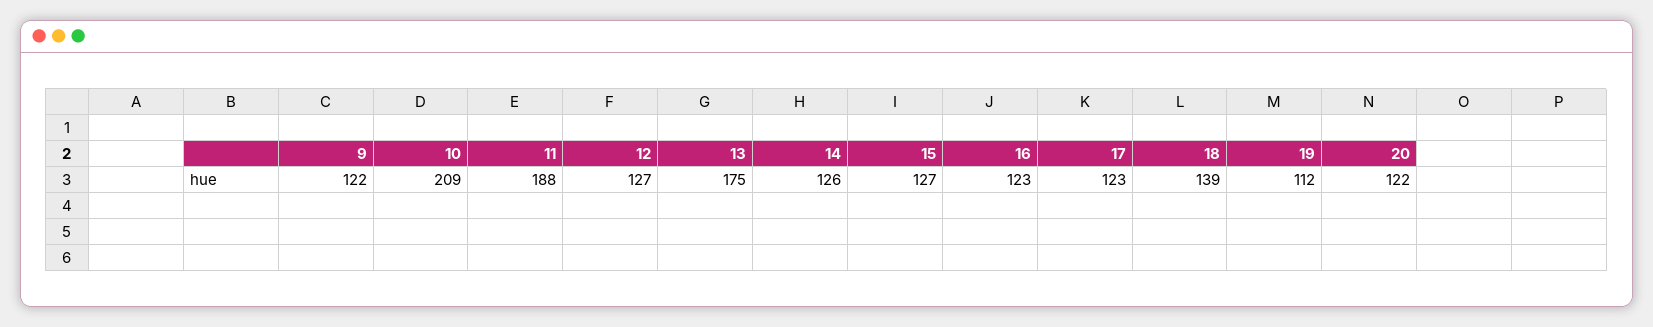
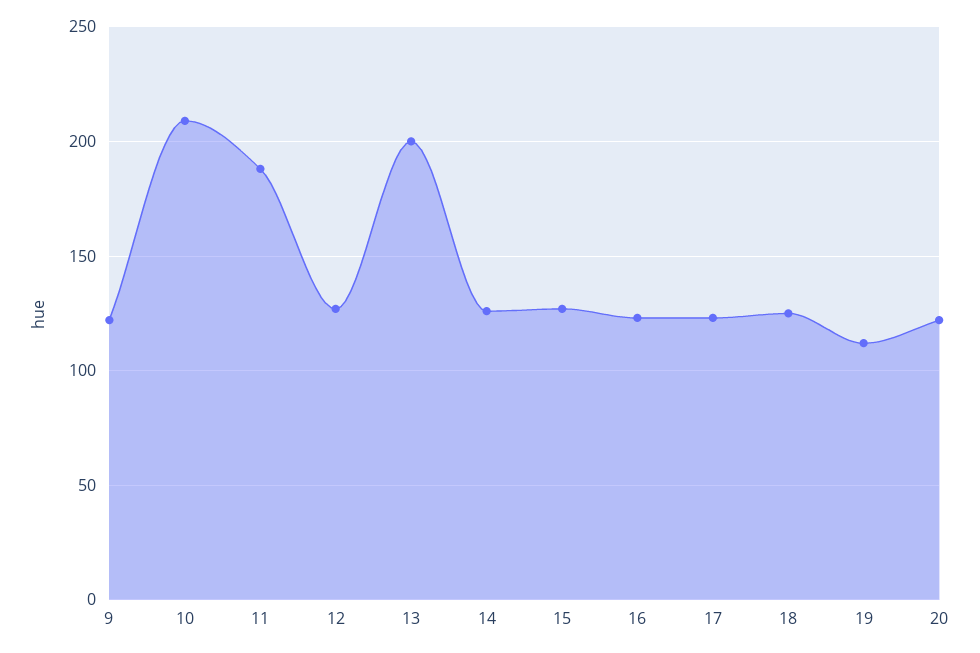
  {
    "9": 122,
    "10": 209,
    "11": 188,
    "12": 127,
-   "13": 175,
+   "13": 200,
    "14": 126,
    "15": 127,
    "16": 123,
    "17": 123,
-   "18": 139,
+   "18": 125,
    "19": 112,
    "20": 122
  }

